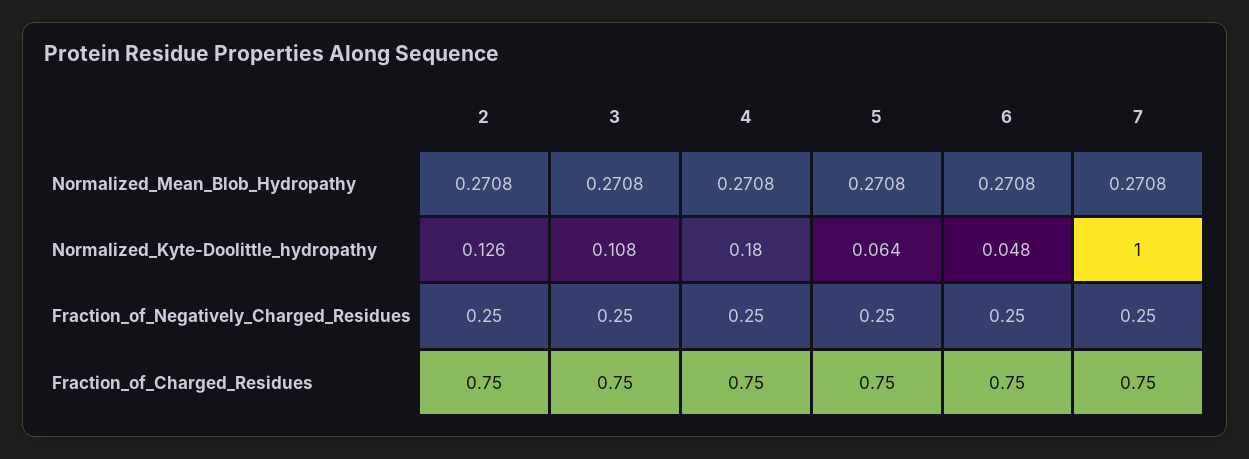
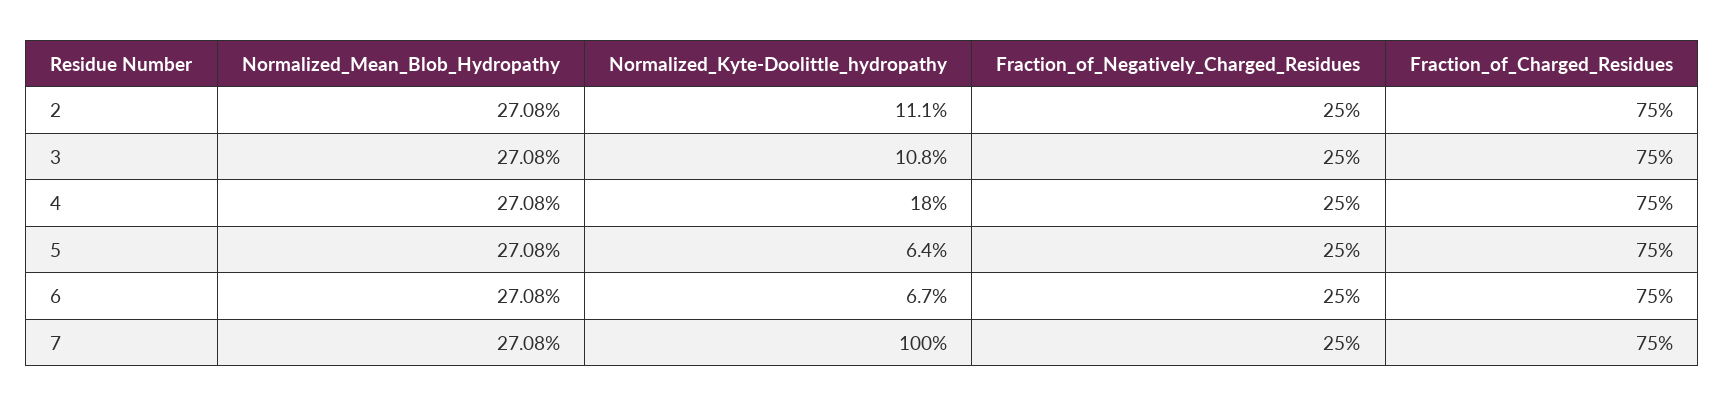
  {
    "2": {
      "Normalized_Mean_Blob_Hydropathy": 0.2708,
-     "Normalized_Kyte-Doolittle_hydropathy": 0.126,
+     "Normalized_Kyte-Doolittle_hydropathy": 0.111,
      "Fraction_of_Negatively_Charged_Residues": 0.25,
      "Fraction_of_Charged_Residues": 0.75
    },
    "3": {
      "Normalized_Mean_Blob_Hydropathy": 0.2708,
      "Normalized_Kyte-Doolittle_hydropathy": 0.108,
      "Fraction_of_Negatively_Charged_Residues": 0.25,
      "Fraction_of_Charged_Residues": 0.75
    },
    "4": {
      "Normalized_Mean_Blob_Hydropathy": 0.2708,
      "Normalized_Kyte-Doolittle_hydropathy": 0.18,
      "Fraction_of_Negatively_Charged_Residues": 0.25,
      "Fraction_of_Charged_Residues": 0.75
    },
    "5": {
      "Normalized_Mean_Blob_Hydropathy": 0.2708,
      "Normalized_Kyte-Doolittle_hydropathy": 0.064,
      "Fraction_of_Negatively_Charged_Residues": 0.25,
      "Fraction_of_Charged_Residues": 0.75
    },
    "6": {
      "Normalized_Mean_Blob_Hydropathy": 0.2708,
-     "Normalized_Kyte-Doolittle_hydropathy": 0.048,
+     "Normalized_Kyte-Doolittle_hydropathy": 0.067,
      "Fraction_of_Negatively_Charged_Residues": 0.25,
      "Fraction_of_Charged_Residues": 0.75
    },
    "7": {
      "Normalized_Mean_Blob_Hydropathy": 0.2708,
      "Normalized_Kyte-Doolittle_hydropathy": 1,
      "Fraction_of_Negatively_Charged_Residues": 0.25,
      "Fraction_of_Charged_Residues": 0.75
    }
  }

